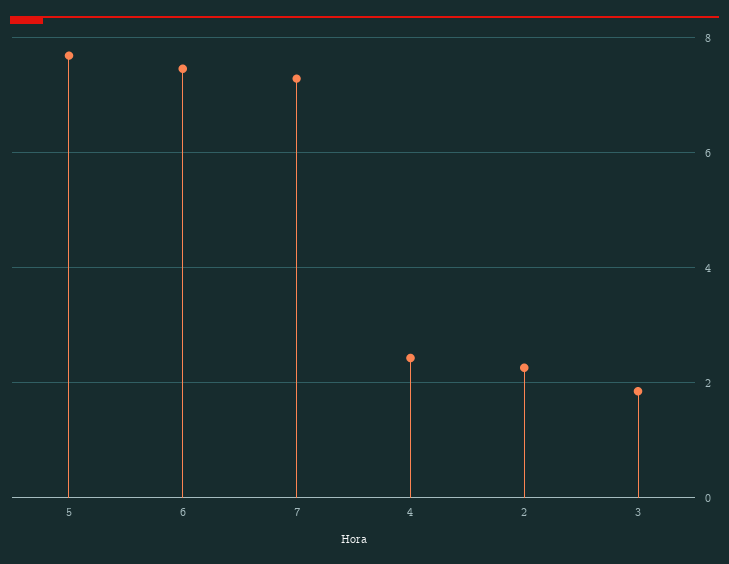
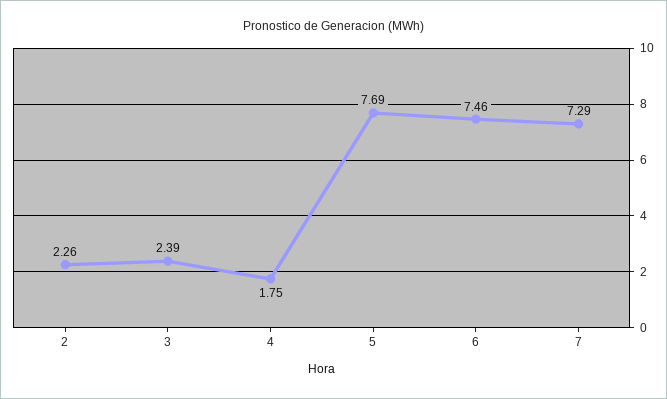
  {
    "5": 7.69,
    "6": 7.46,
    "7": 7.29,
-   "4": 2.4,
+   "4": 1.75,
    "2": 2.26,
-   "3": 1.8
+   "3": 2.39
  }

